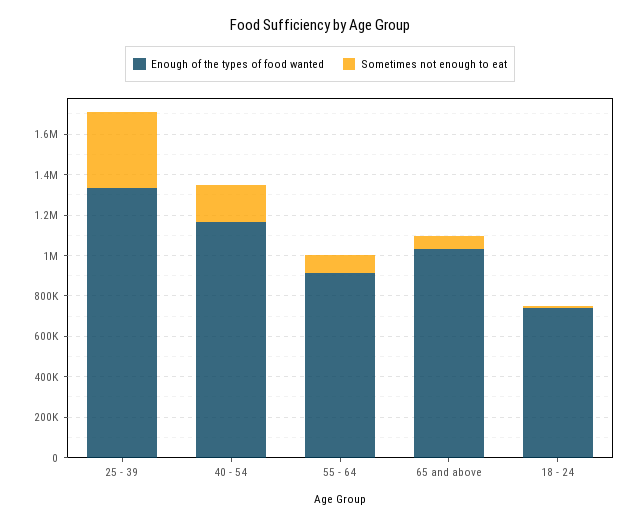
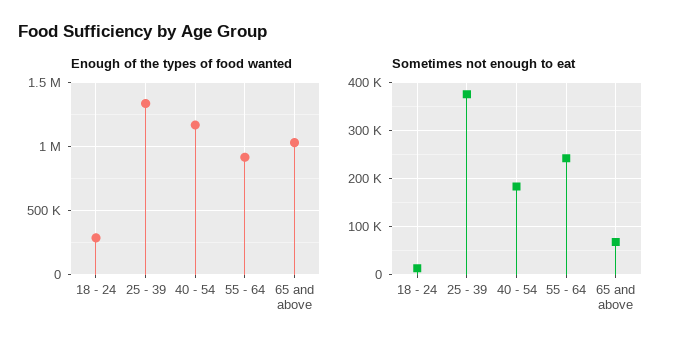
  {
    "Enough of the types of food wanted": {
      "25 - 39": 1350000,
      "40 - 54": 1150000,
      "55 - 64": 900000,
      "65 and above": 1050000,
-     "18 - 24": 750000
+     "18 - 24": 300000
    },
    "Sometimes not enough to eat": {
      "25 - 39": 380000,
      "40 - 54": 180000,
-     "55 - 64": 100000,
+     "55 - 64": 240000,
      "65 and above": 60000,
      "18 - 24": 20000
    }
  }

